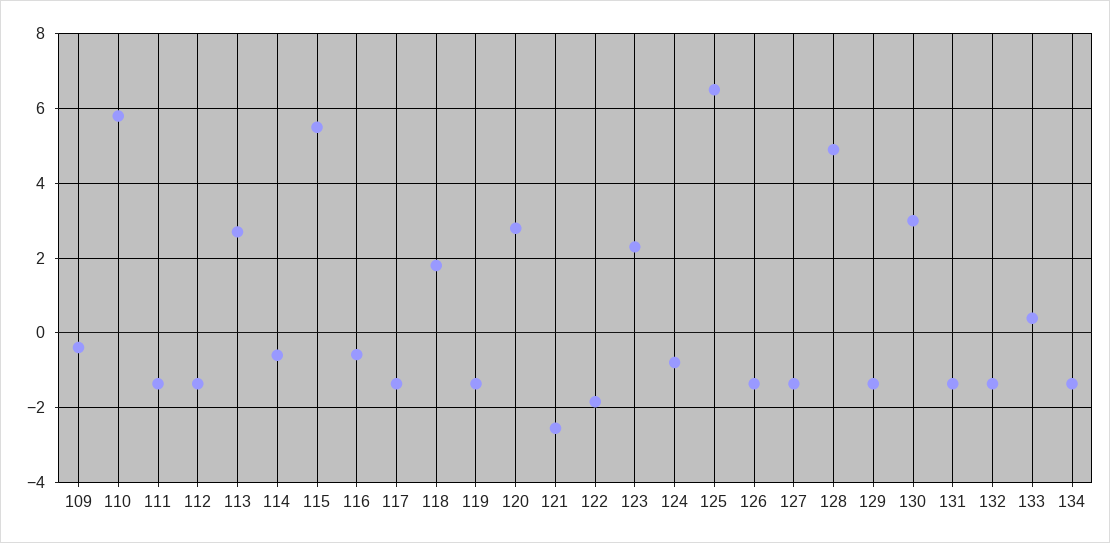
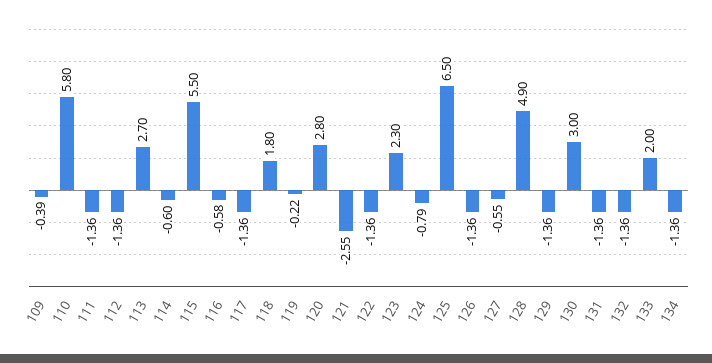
  {
    "109": -0.39,
    "110": 5.8,
    "111": -1.36,
    "112": -1.36,
    "113": 2.7,
    "114": -0.6,
    "115": 5.5,
    "116": -0.58,
    "117": -1.36,
    "118": 1.8,
-   "119": -1.4,
+   "119": -0.22,
    "120": 2.8,
    "121": -2.55,
-   "122": -1.8,
+   "122": -1.36,
    "123": 2.3,
    "124": -0.79,
    "125": 6.5,
    "126": -1.36,
-   "127": -1.4,
+   "127": -0.55,
    "128": 4.9,
    "129": -1.36,
    "130": 3,
    "131": -1.36,
    "132": -1.36,
-   "133": 0.4,
+   "133": 2,
    "134": -1.36
  }

